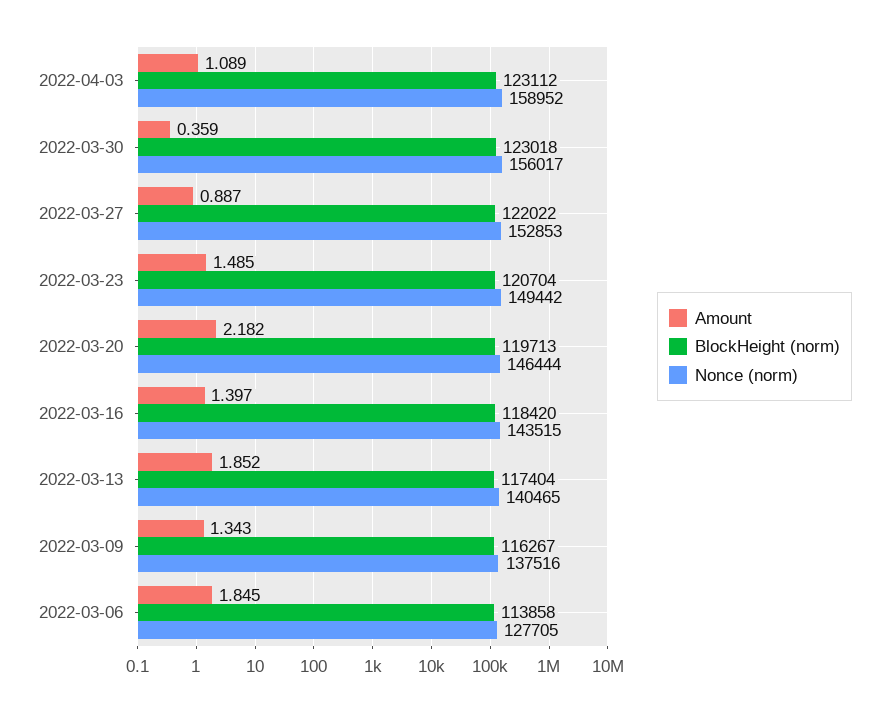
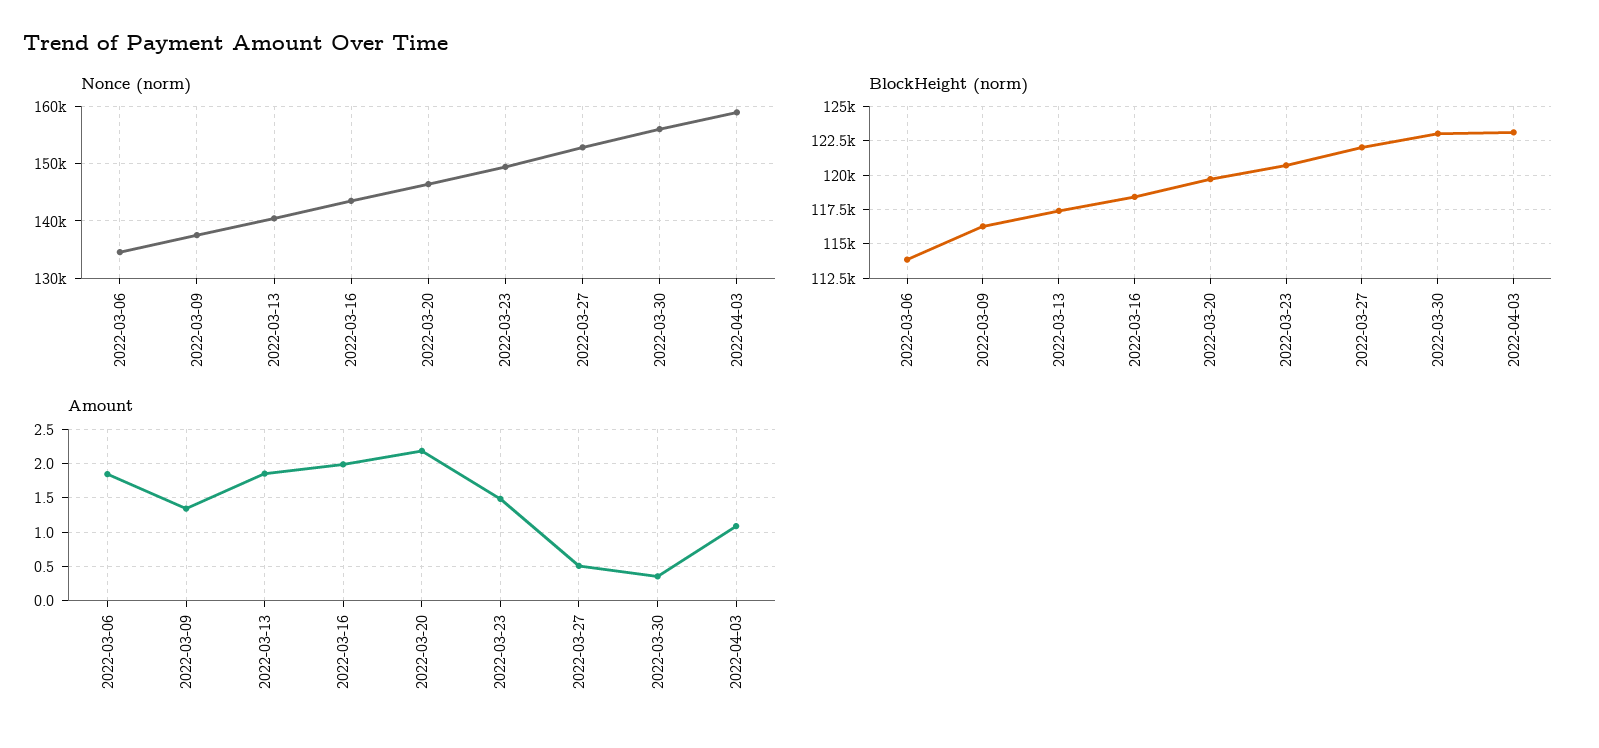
  {
    "Amount": {
      "2022-04-03": 1.089,
      "2022-03-30": 0.359,
-     "2022-03-27": 0.887,
+     "2022-03-27": 0.5,
      "2022-03-23": 1.485,
      "2022-03-20": 2.182,
-     "2022-03-16": 1.397,
+     "2022-03-16": 2,
      "2022-03-13": 1.852,
      "2022-03-09": 1.343,
      "2022-03-06": 1.845
    },
    "BlockHeight (norm)": {
      "2022-04-03": 123112,
      "2022-03-30": 123018,
      "2022-03-27": 122022,
      "2022-03-23": 120704,
      "2022-03-20": 119713,
      "2022-03-16": 118420,
      "2022-03-13": 117404,
      "2022-03-09": 116267,
      "2022-03-06": 113858
    },
    "Nonce (norm)": {
      "2022-04-03": 158952,
      "2022-03-30": 156017,
      "2022-03-27": 152853,
      "2022-03-23": 149442,
      "2022-03-20": 146444,
      "2022-03-16": 143515,
      "2022-03-13": 140465,
      "2022-03-09": 137516,
-     "2022-03-06": 127705
+     "2022-03-06": 134000
    }
  }

